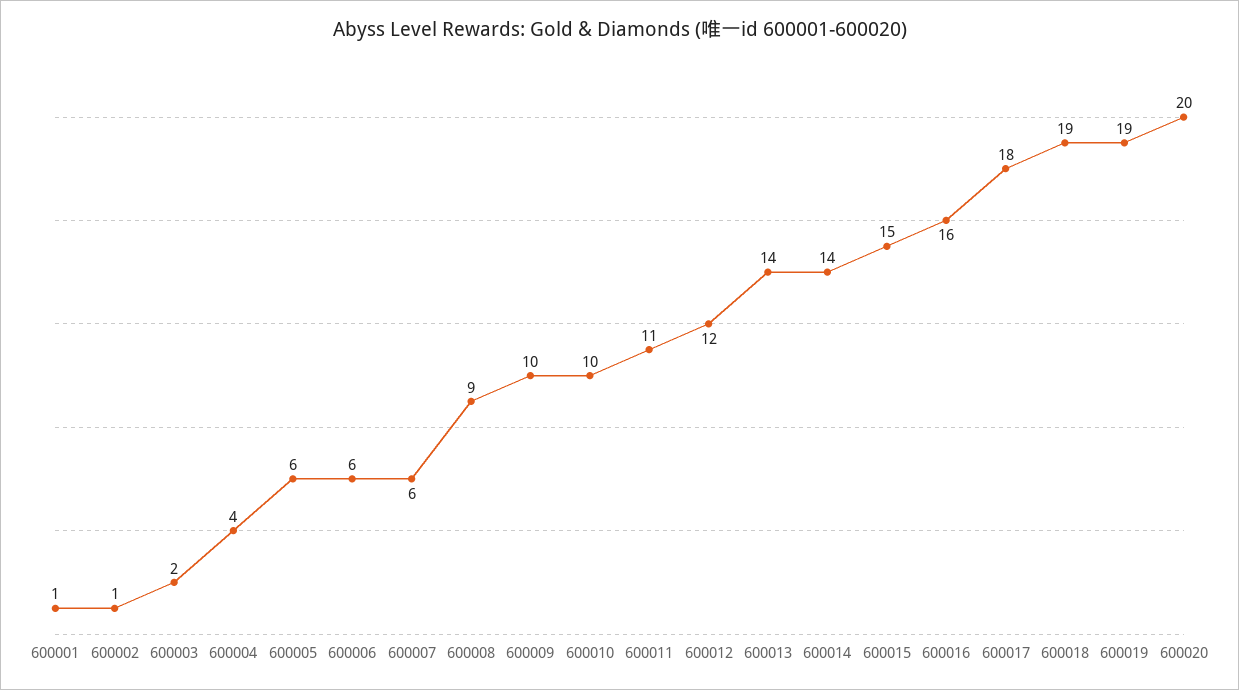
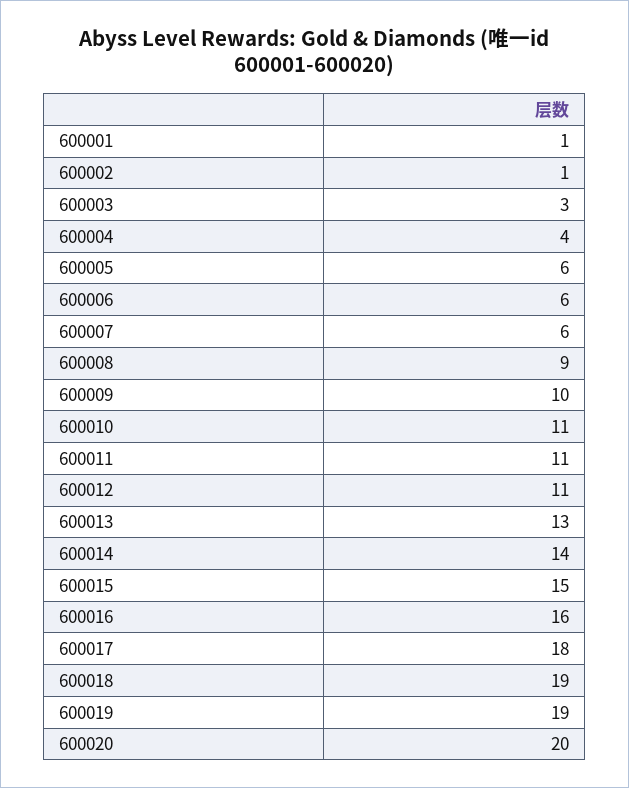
  {
    "600001": 1,
    "600002": 1,
-   "600003": 2,
+   "600003": 3,
    "600004": 4,
    "600005": 6,
    "600006": 6,
    "600007": 6,
    "600008": 9,
    "600009": 10,
-   "600010": 10,
+   "600010": 11,
    "600011": 11,
-   "600012": 12,
+   "600012": 11,
-   "600013": 14,
+   "600013": 13,
    "600014": 14,
    "600015": 15,
    "600016": 16,
    "600017": 18,
    "600018": 19,
    "600019": 19,
    "600020": 20
  }

